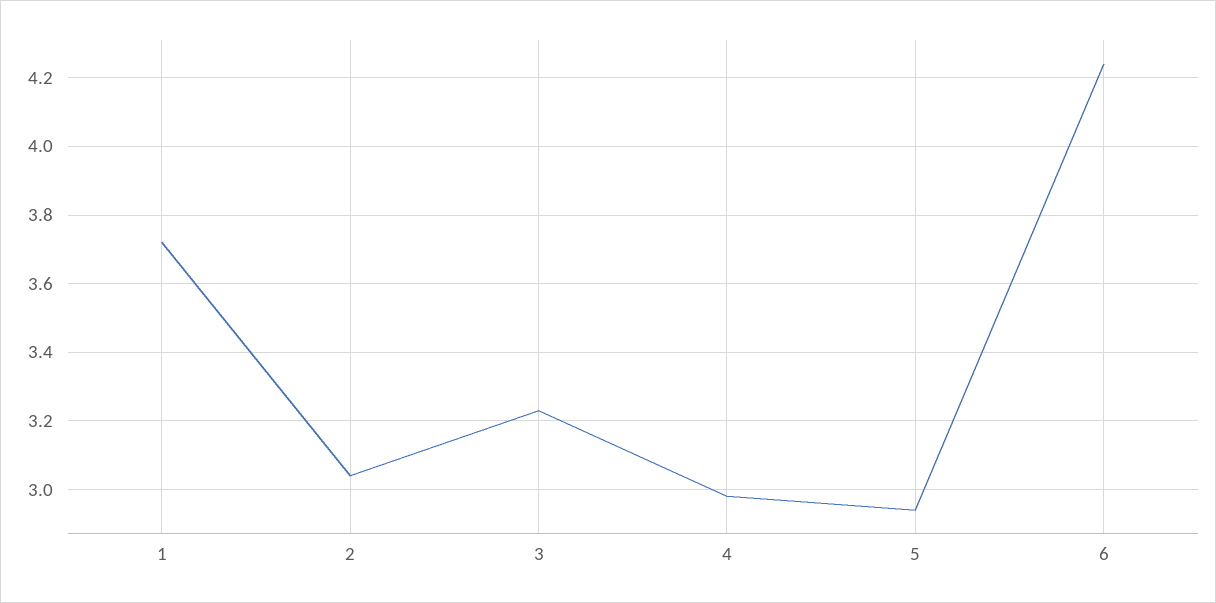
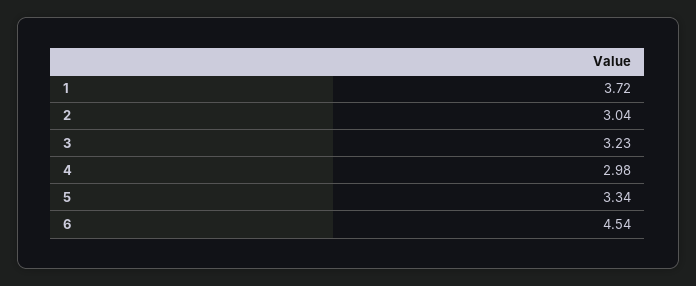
  {
    "1": 3.72,
    "2": 3.04,
    "3": 3.23,
    "4": 2.98,
-   "5": 2.95,
+   "5": 3.34,
-   "6": 4.25
+   "6": 4.54
  }

